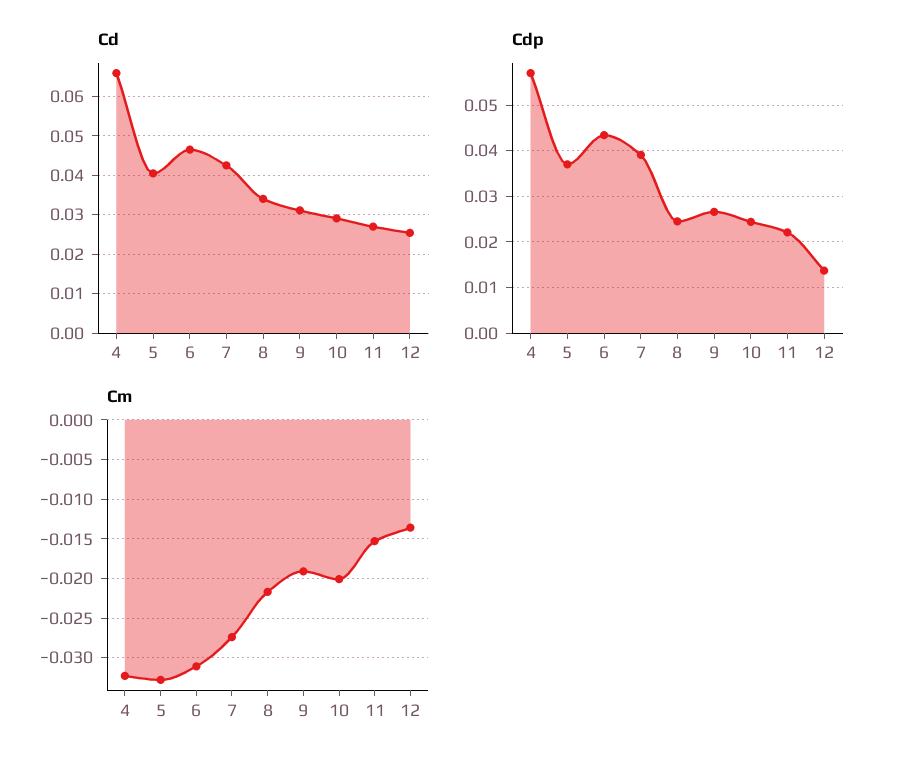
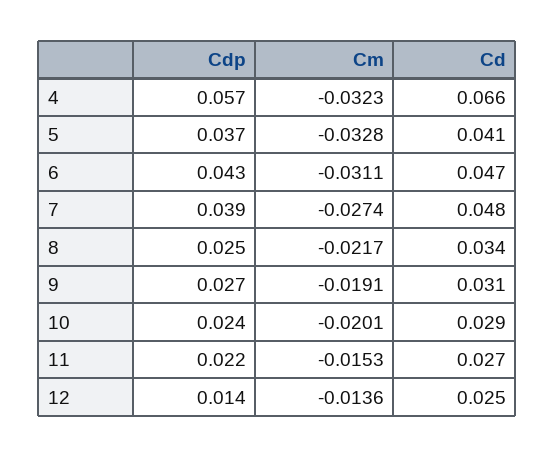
  {
    "Cd": {
      "4": 0.066,
      "5": 0.041,
      "6": 0.047,
-     "7": 0.042,
+     "7": 0.048,
      "8": 0.034,
      "9": 0.031,
      "10": 0.029,
      "11": 0.027,
      "12": 0.025
    },
    "Cdp": {
      "4": 0.057,
      "5": 0.037,
      "6": 0.043,
      "7": 0.039,
      "8": 0.025,
      "9": 0.027,
      "10": 0.024,
      "11": 0.022,
      "12": 0.014
    },
    "Cm": {
      "4": -0.0323,
      "5": -0.0328,
      "6": -0.0311,
      "7": -0.0274,
      "8": -0.0217,
      "9": -0.0191,
      "10": -0.0201,
      "11": -0.0153,
      "12": -0.0136
    }
  }

